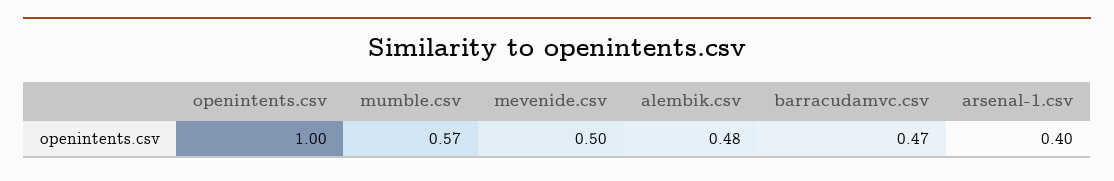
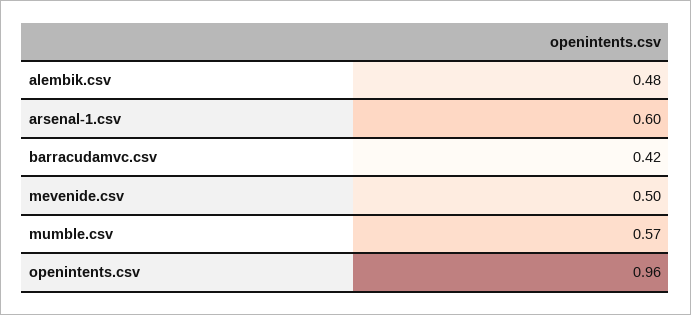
  {
-   "openintents.csv": 1,
+   "openintents.csv": 0.96,
    "mumble.csv": 0.57,
    "mevenide.csv": 0.5,
    "alembik.csv": 0.48,
-   "barracudamvc.csv": 0.47,
+   "barracudamvc.csv": 0.42,
-   "arsenal-1.csv": 0.4
+   "arsenal-1.csv": 0.6
  }

